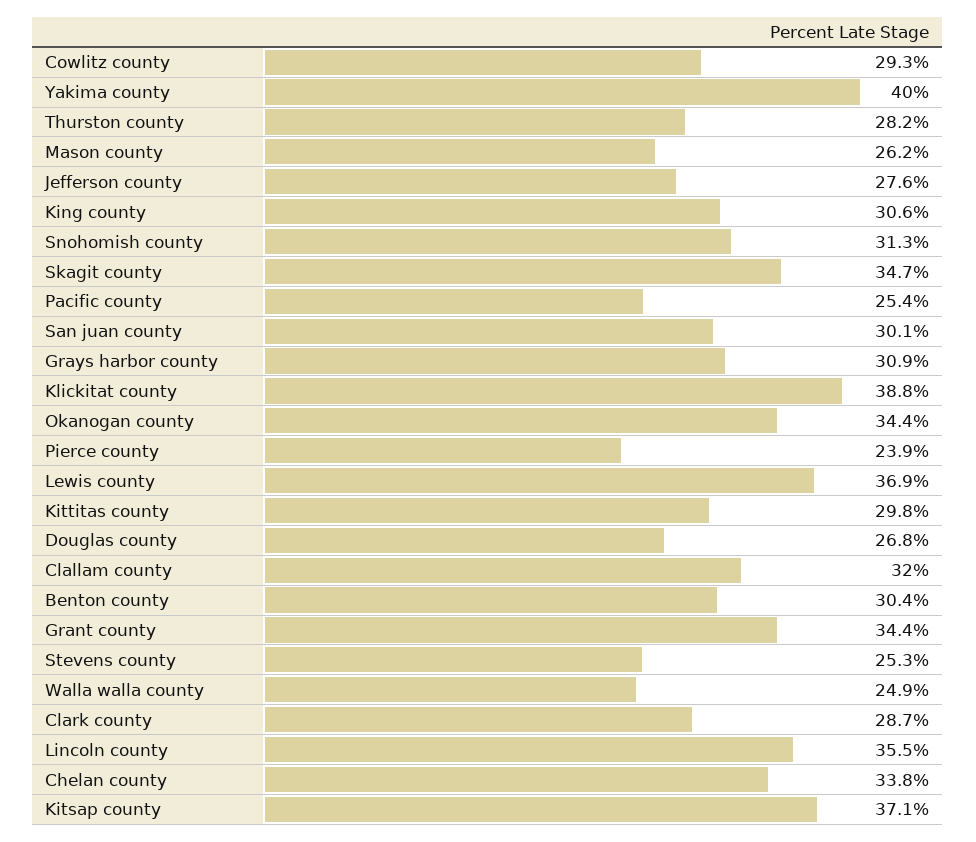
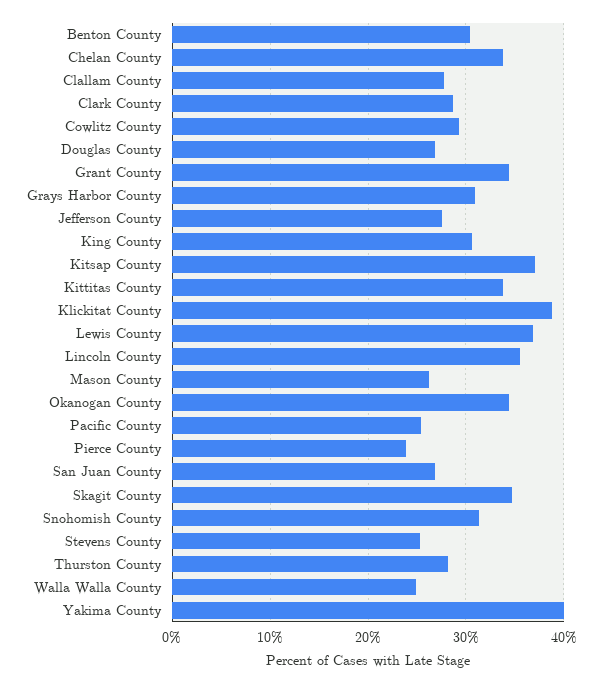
  {
    "Cowlitz county": 29.3,
    "Yakima county": 40,
    "Thurston county": 28.2,
    "Mason county": 26.2,
    "Jefferson county": 27.6,
    "King county": 30.6,
    "Snohomish county": 31.3,
    "Skagit county": 34.7,
    "Pacific county": 25.4,
-   "San juan county": 30.1,
+   "San juan county": 27,
    "Grays harbor county": 30.9,
    "Klickitat county": 38.8,
    "Okanogan county": 34.4,
    "Pierce county": 23.9,
    "Lewis county": 36.9,
-   "Kittitas county": 29.8,
+   "Kittitas county": 34,
    "Douglas county": 26.8,
-   "Clallam county": 32,
+   "Clallam county": 28,
    "Benton county": 30.4,
    "Grant county": 34.4,
    "Stevens county": 25.3,
    "Walla walla county": 24.9,
    "Clark county": 28.7,
    "Lincoln county": 35.5,
    "Chelan county": 33.8,
    "Kitsap county": 37.1
  }

